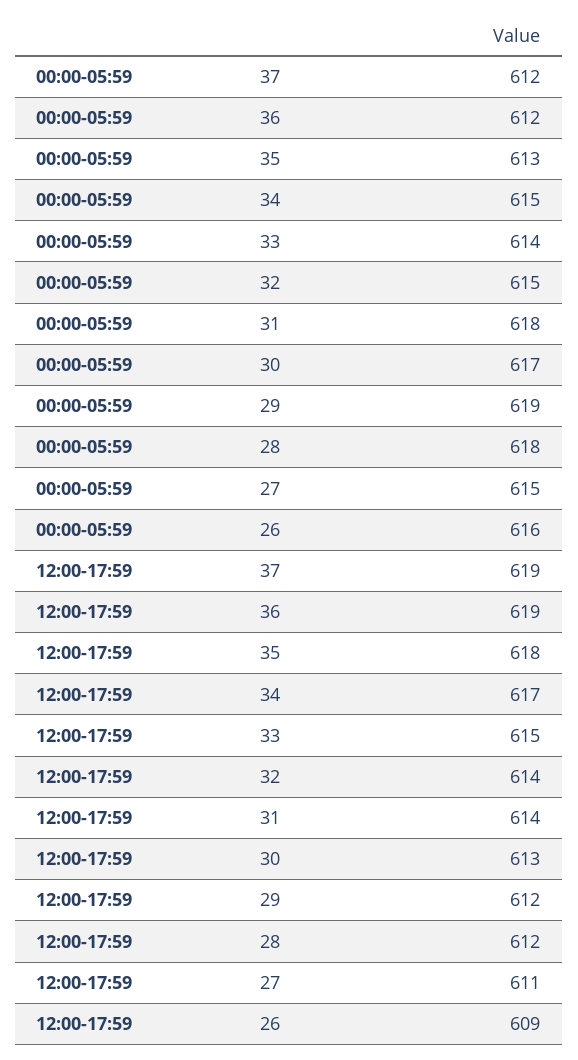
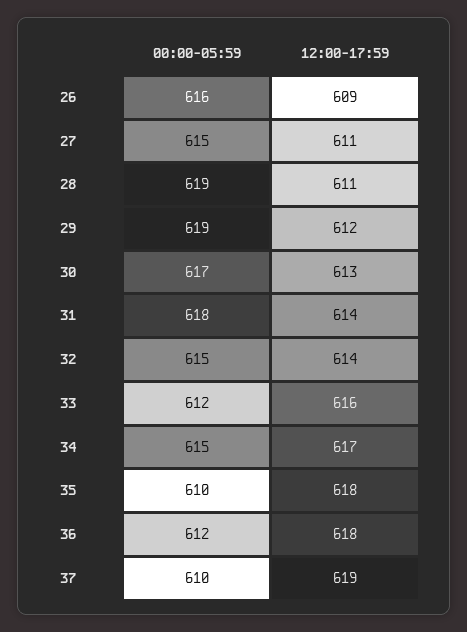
  {
    "00:00-05:59": {
-     "37": 612,
+     "37": 610,
      "36": 612,
-     "35": 613,
+     "35": 610,
      "34": 615,
-     "33": 614,
+     "33": 612,
      "32": 615,
      "31": 618,
      "30": 617,
      "29": 619,
-     "28": 618,
+     "28": 619,
      "27": 615,
      "26": 616
    },
    "12:00-17:59": {
      "37": 619,
-     "36": 619,
+     "36": 618,
      "35": 618,
      "34": 617,
-     "33": 615,
+     "33": 616,
      "32": 614,
      "31": 614,
      "30": 613,
      "29": 612,
-     "28": 612,
+     "28": 611,
      "27": 611,
      "26": 609
    }
  }

